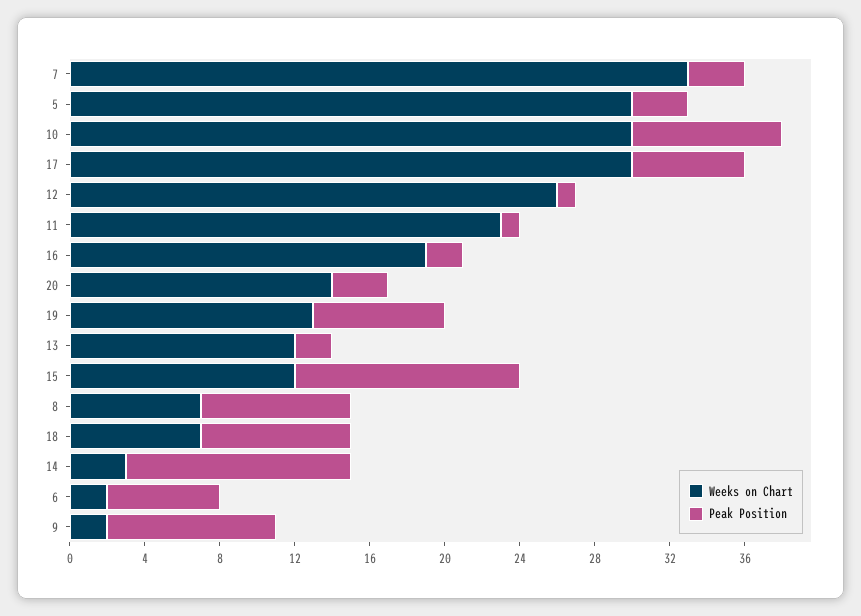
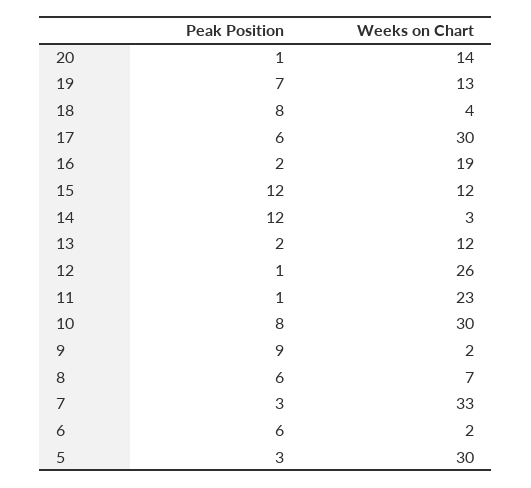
  {
    "Weeks on Chart": {
      "7": 33,
      "5": 30,
      "10": 30,
      "17": 30,
      "12": 26,
      "11": 23,
      "16": 19,
      "20": 14,
      "19": 13,
      "13": 12,
      "15": 12,
      "8": 7,
-     "18": 7,
+     "18": 4,
      "14": 3,
      "6": 2,
      "9": 2
    },
    "Peak Position": {
      "7": 3,
      "5": 3,
      "10": 8,
      "17": 6,
      "12": 1,
      "11": 1,
      "16": 2,
-     "20": 3,
+     "20": 1,
      "19": 7,
      "13": 2,
      "15": 12,
-     "8": 8,
+     "8": 6,
      "18": 8,
      "14": 12,
      "6": 6,
      "9": 9
    }
  }

